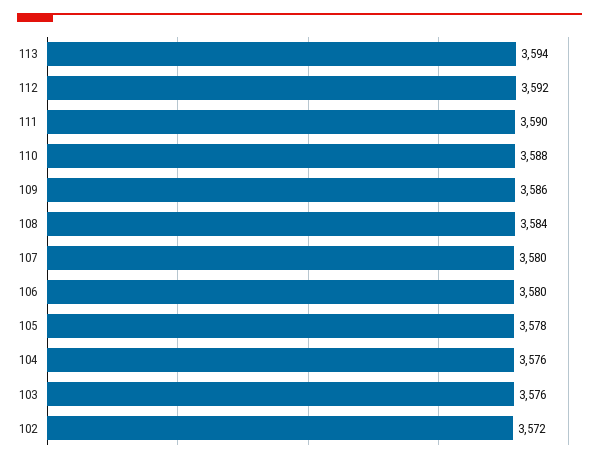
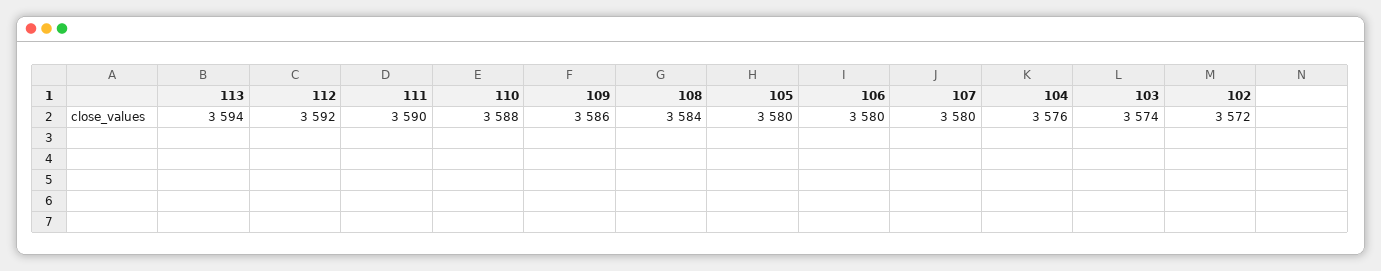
  {
    "113": 3594,
    "112": 3592,
    "111": 3590,
    "110": 3588,
    "109": 3586,
    "108": 3584,
    "107": 3580,
    "106": 3580,
-   "105": 3578,
+   "105": 3580,
    "104": 3576,
-   "103": 3576,
+   "103": 3574,
    "102": 3572
  }

